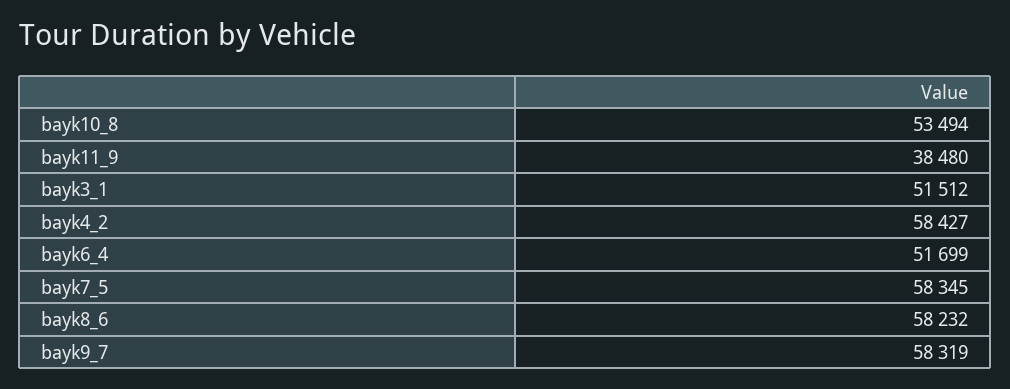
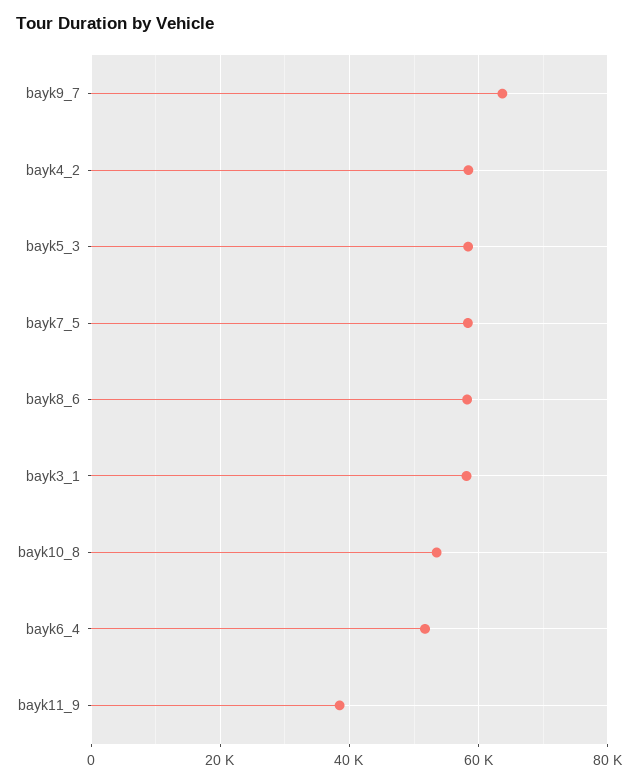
  {
    "bayk10_8": 53494,
    "bayk11_9": 38480,
-   "bayk3_1": 51512,
+   "bayk3_1": 58000,
    "bayk4_2": 58427,
    "bayk6_4": 51699,
    "bayk7_5": 58345,
    "bayk8_6": 58232,
-   "bayk9_7": 58319
+   "bayk9_7": 64000,
+   "bayk5_3": 58000
  }

